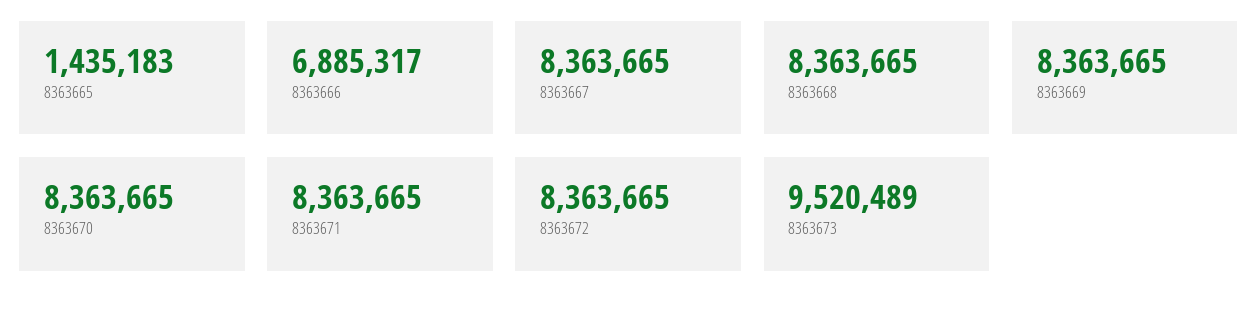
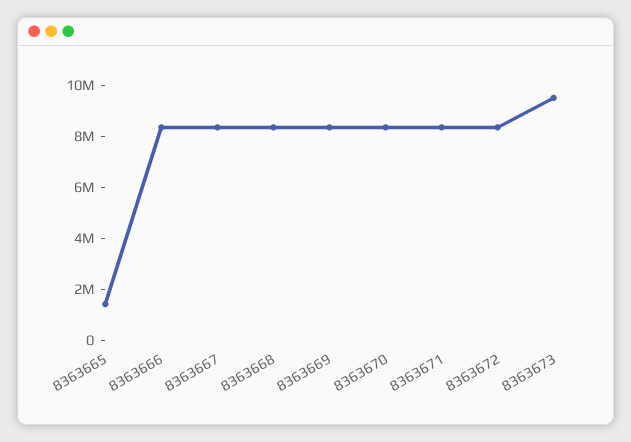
  {
    "8363665": 1435183,
-   "8363666": 6885317,
+   "8363666": 8500000,
    "8363667": 8363665,
    "8363668": 8363665,
    "8363669": 8363665,
    "8363670": 8363665,
    "8363671": 8363665,
    "8363672": 8363665,
    "8363673": 9520489
  }

